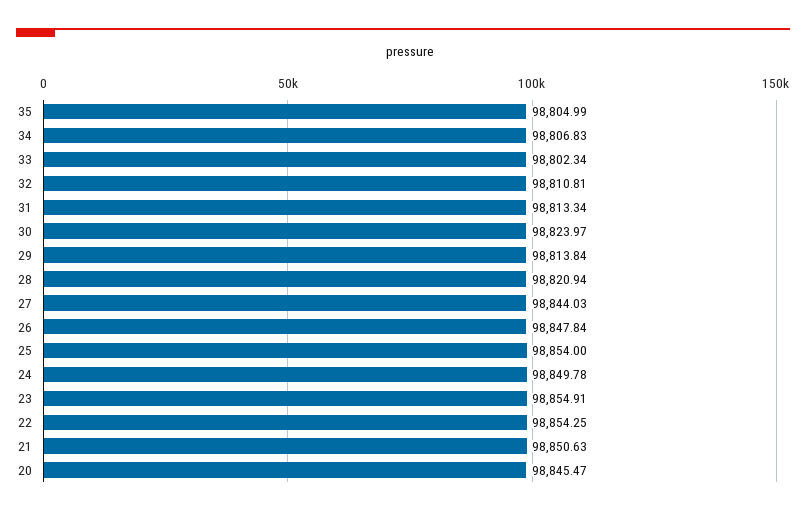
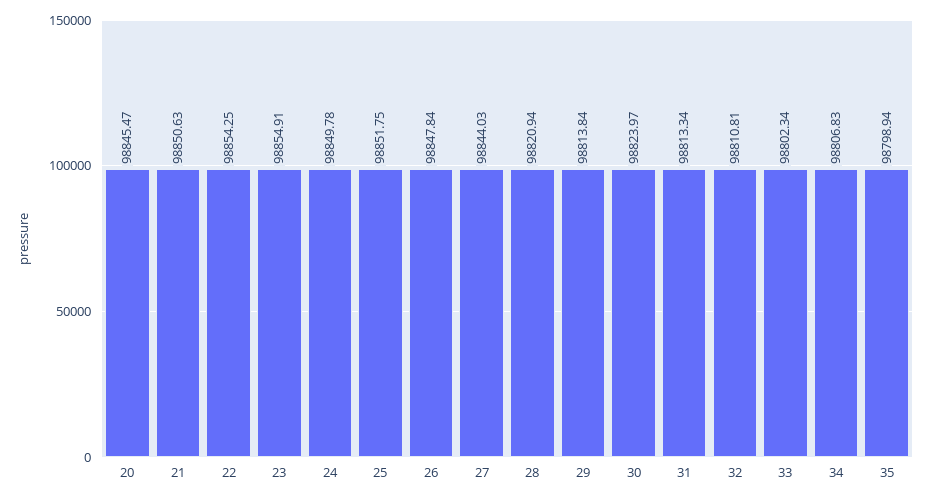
  {
-   "35": 98804.99,
+   "35": 98798.94,
    "34": 98806.83,
    "33": 98802.34,
    "32": 98810.81,
    "31": 98813.34,
    "30": 98823.97,
    "29": 98813.84,
    "28": 98820.94,
    "27": 98844.03,
    "26": 98847.84,
-   "25": 98854,
+   "25": 98851.75,
    "24": 98849.78,
    "23": 98854.91,
    "22": 98854.25,
    "21": 98850.63,
    "20": 98845.47
  }

